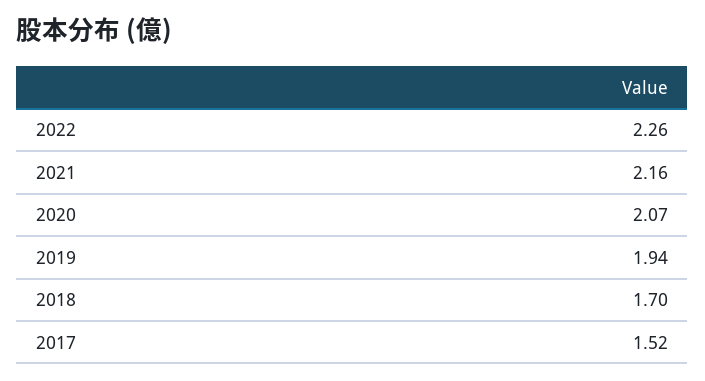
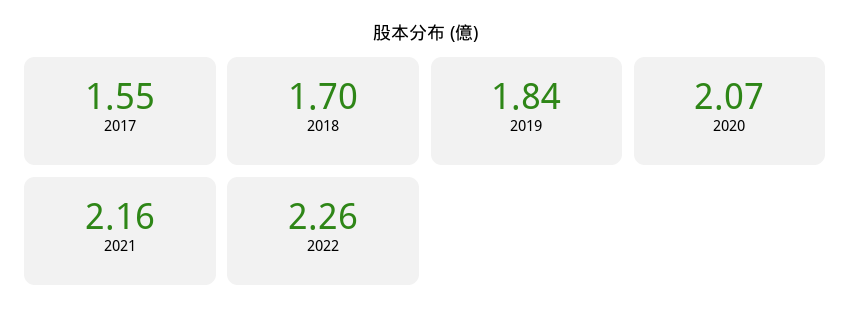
  {
    "2022": 2.26,
    "2021": 2.16,
    "2020": 2.07,
-   "2019": 1.94,
+   "2019": 1.84,
    "2018": 1.7,
-   "2017": 1.52
+   "2017": 1.55
  }

